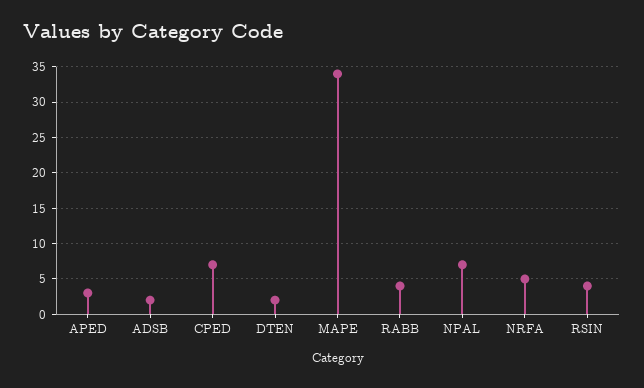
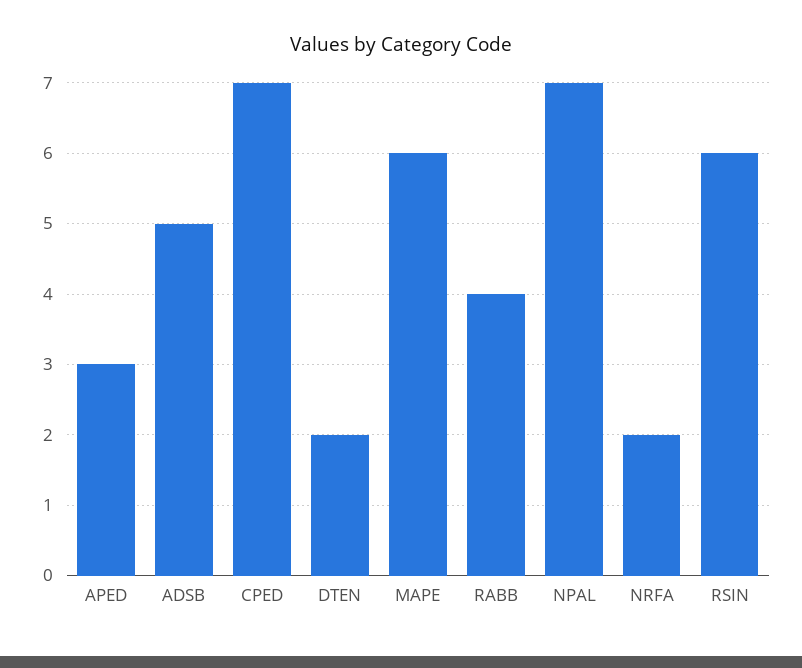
  {
    "APED": 3,
-   "ADSB": 2,
+   "ADSB": 5,
    "CPED": 7,
    "DTEN": 2,
-   "MAPE": 34,
+   "MAPE": 6,
    "RABB": 4,
    "NPAL": 7,
-   "NRFA": 5,
+   "NRFA": 2,
-   "RSIN": 4
+   "RSIN": 6
  }

